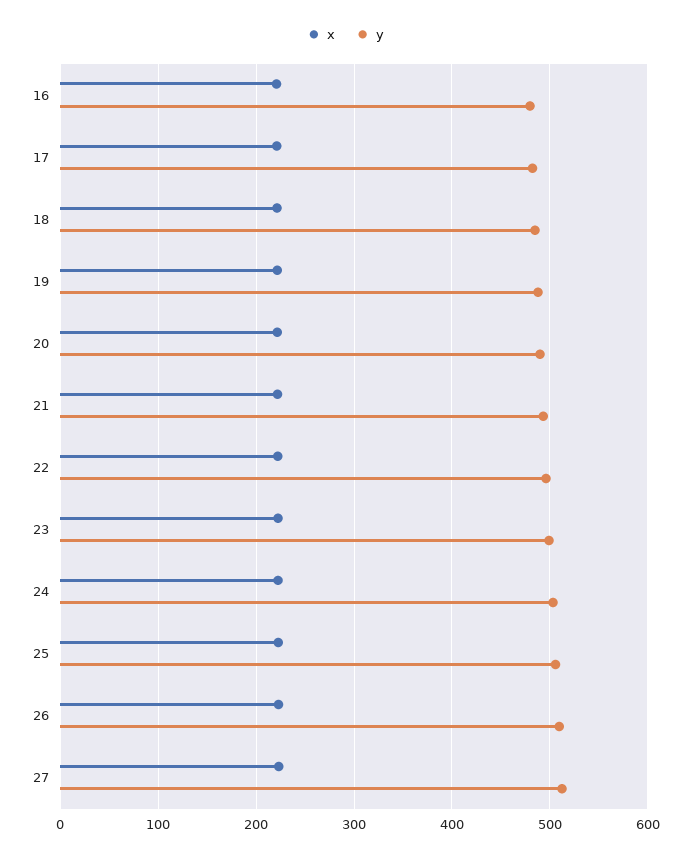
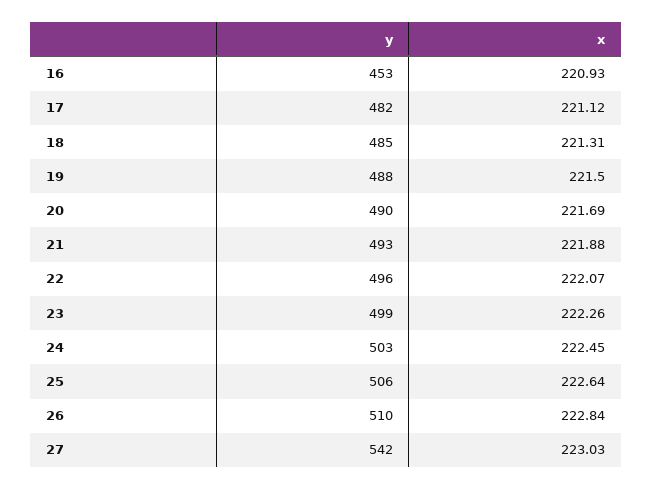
  {
    "x": {
      "16": 220.93,
      "17": 221.12,
      "18": 221.31,
      "19": 221.5,
      "20": 221.69,
      "21": 221.88,
      "22": 222.07,
      "23": 222.26,
      "24": 222.45,
      "25": 222.64,
      "26": 222.84,
      "27": 223.03
    },
    "y": {
-     "16": 480,
+     "16": 453,
      "17": 482,
      "18": 485,
      "19": 488,
      "20": 490,
      "21": 493,
      "22": 496,
      "23": 499,
      "24": 503,
      "25": 506,
      "26": 510,
-     "27": 510
+     "27": 542
    }
  }

